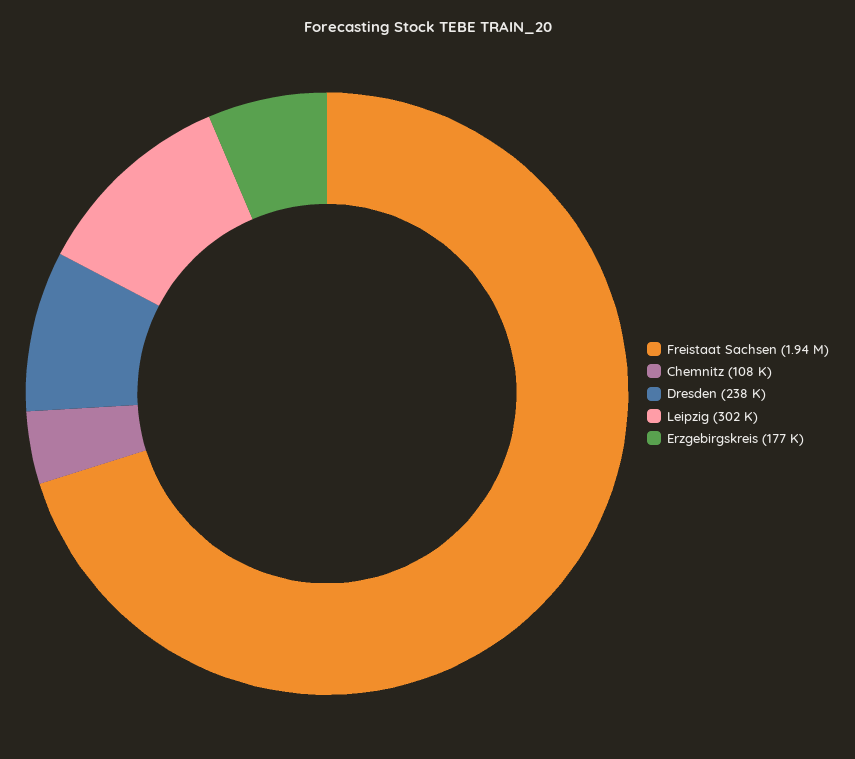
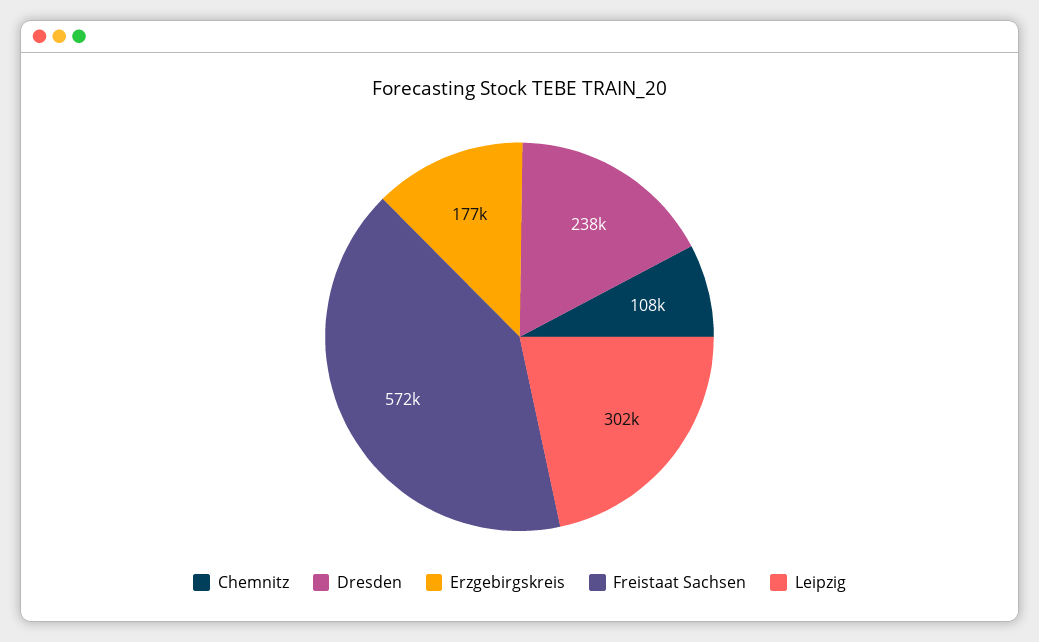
  {
-   "Freistaat Sachsen": 1940000,
+   "Freistaat Sachsen": 572000,
    "Chemnitz": 108000,
    "Dresden": 238000,
    "Leipzig": 302000,
    "Erzgebirgskreis": 177000
  }

